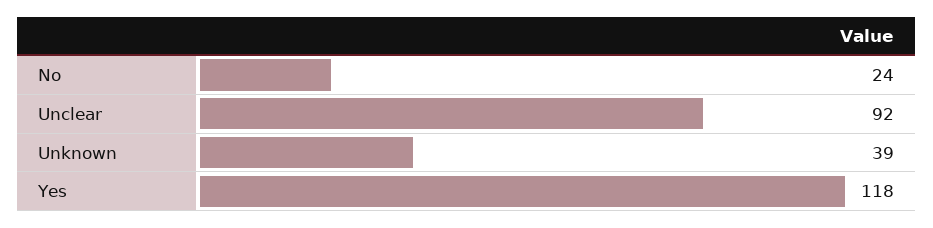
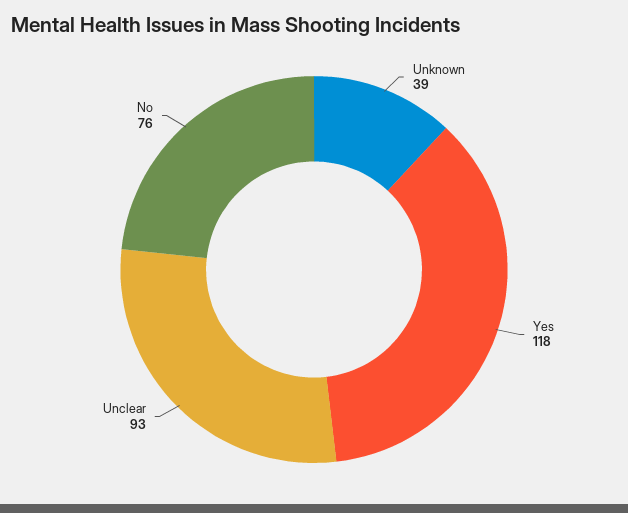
  {
-   "No": 24,
+   "No": 76,
-   "Unclear": 92,
+   "Unclear": 93,
    "Unknown": 39,
    "Yes": 118
  }

